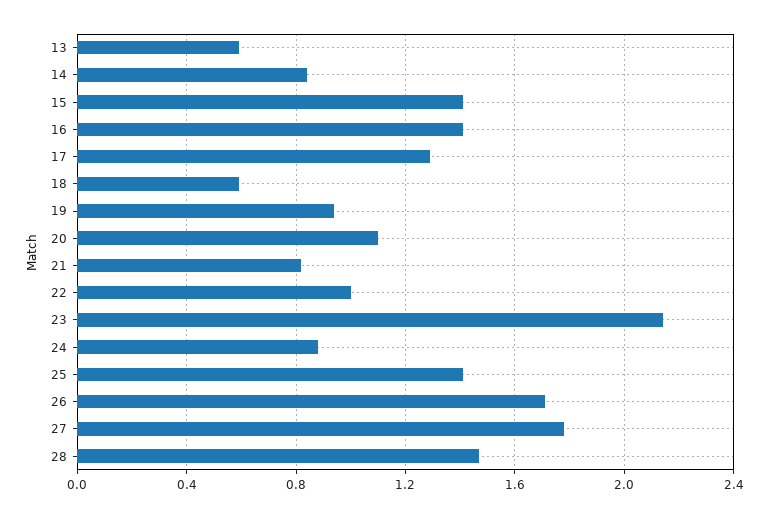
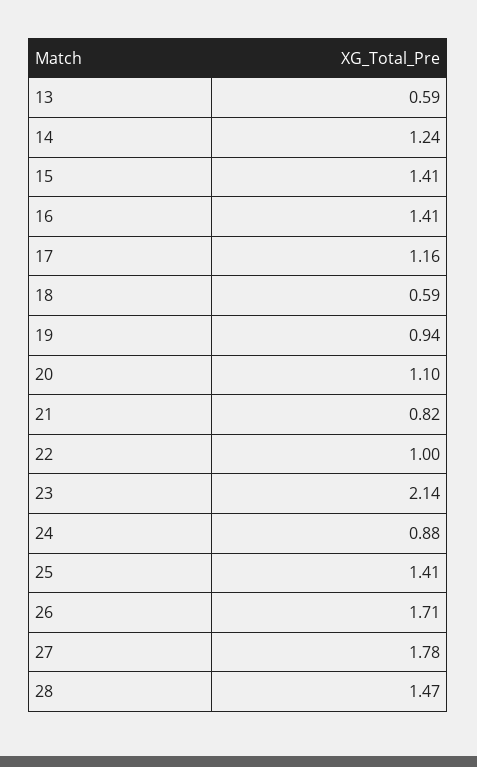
  {
    "13": 0.59,
-   "14": 0.85,
+   "14": 1.24,
    "15": 1.41,
    "16": 1.41,
-   "17": 1.3,
+   "17": 1.16,
    "18": 0.59,
    "19": 0.94,
    "20": 1.1,
    "21": 0.82,
    "22": 1,
    "23": 2.14,
    "24": 0.88,
    "25": 1.41,
    "26": 1.71,
    "27": 1.78,
    "28": 1.47
  }

